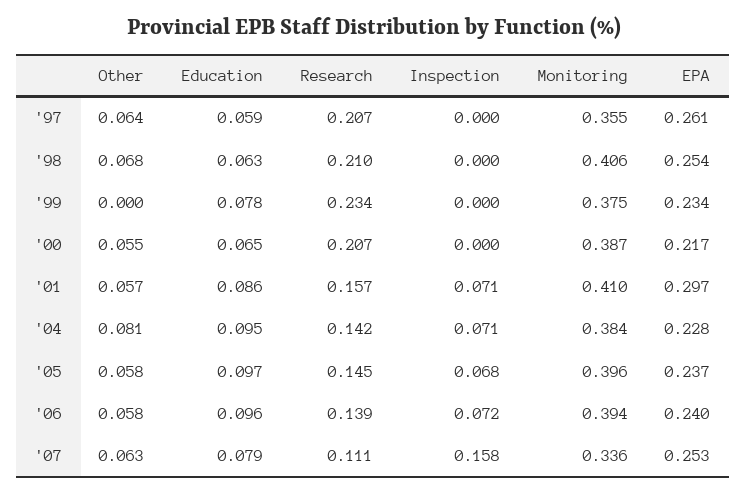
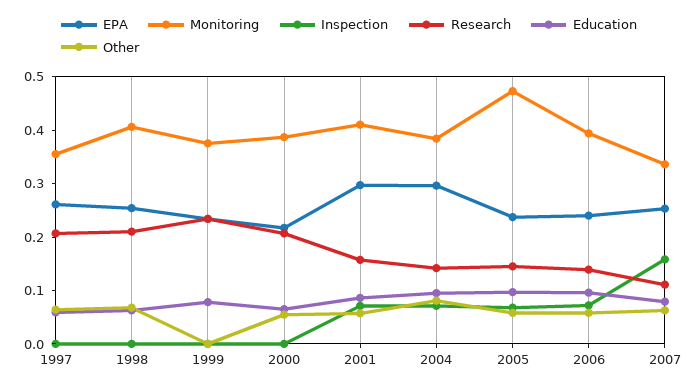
  {
    "Other": {
      "'97": 0.064,
      "'98": 0.068,
      "'99": 0,
      "'00": 0.055,
      "'01": 0.057,
      "'04": 0.081,
      "'05": 0.058,
      "'06": 0.058,
      "'07": 0.063
    },
    "Education": {
      "'97": 0.059,
      "'98": 0.063,
      "'99": 0.078,
      "'00": 0.065,
      "'01": 0.086,
      "'04": 0.095,
      "'05": 0.097,
      "'06": 0.096,
      "'07": 0.079
    },
    "Research": {
      "'97": 0.207,
      "'98": 0.21,
      "'99": 0.234,
      "'00": 0.207,
      "'01": 0.157,
      "'04": 0.142,
      "'05": 0.145,
      "'06": 0.139,
      "'07": 0.111
    },
    "Inspection": {
      "'97": 0,
      "'98": 0,
      "'99": 0,
      "'00": 0,
      "'01": 0.071,
      "'04": 0.071,
      "'05": 0.068,
      "'06": 0.072,
      "'07": 0.158
    },
    "Monitoring": {
      "'97": 0.355,
      "'98": 0.406,
      "'99": 0.375,
      "'00": 0.387,
      "'01": 0.41,
      "'04": 0.384,
-     "'05": 0.396,
+     "'05": 0.48,
      "'06": 0.394,
      "'07": 0.336
    },
    "EPA": {
      "'97": 0.261,
      "'98": 0.254,
      "'99": 0.234,
      "'00": 0.217,
      "'01": 0.297,
-     "'04": 0.228,
+     "'04": 0.3,
      "'05": 0.237,
      "'06": 0.24,
      "'07": 0.253
    }
  }

